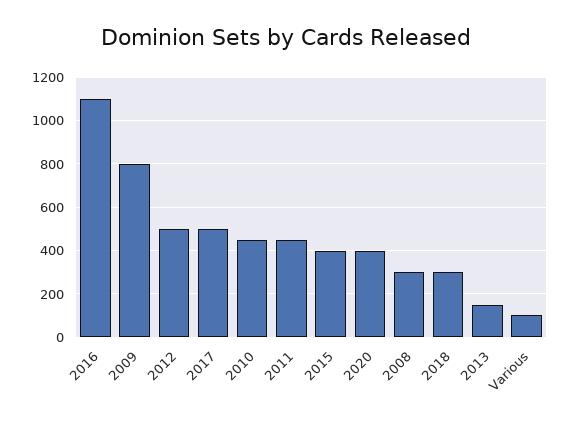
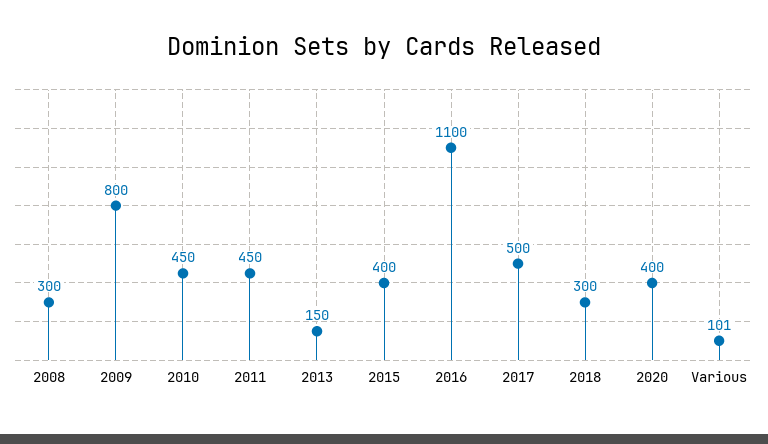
  {
    "2016": 1100,
    "2009": 800,
-   "2012": 500,
    "2017": 500,
    "2010": 450,
    "2011": 450,
    "2015": 400,
    "2020": 400,
    "2008": 300,
    "2018": 300,
    "2013": 150,
    "Various": 101
  }

